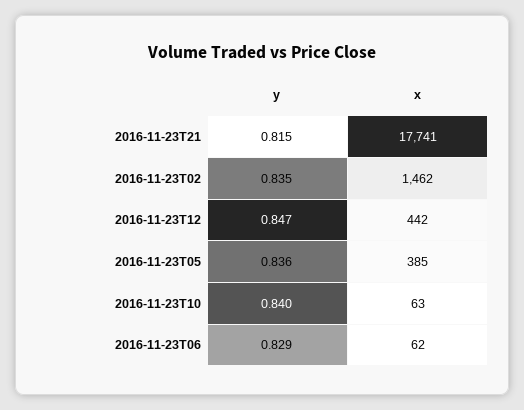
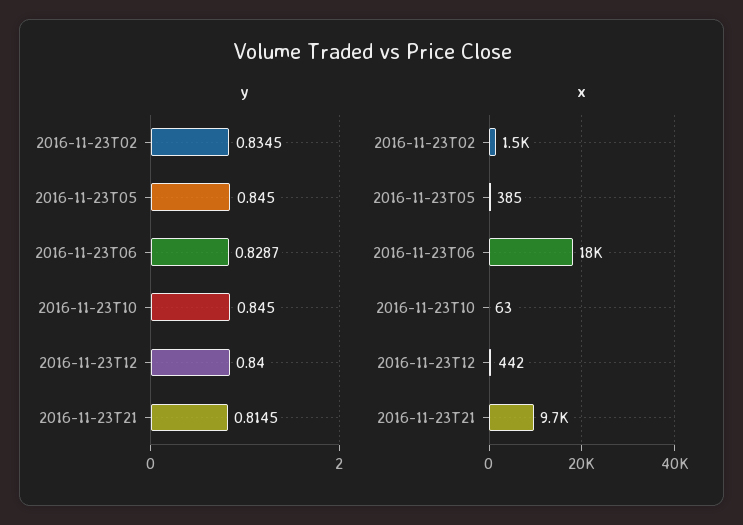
  {
    "y": {
      "2016-11-23T21": 0.8145,
      "2016-11-23T02": 0.8345,
-     "2016-11-23T12": 0.847,
+     "2016-11-23T12": 0.84,
-     "2016-11-23T05": 0.836,
+     "2016-11-23T05": 0.845,
-     "2016-11-23T10": 0.84,
+     "2016-11-23T10": 0.845,
      "2016-11-23T06": 0.8287
    },
    "x": {
-     "2016-11-23T21": 17741,
+     "2016-11-23T21": 9700,
      "2016-11-23T02": 1462,
      "2016-11-23T12": 442,
      "2016-11-23T05": 385,
      "2016-11-23T10": 63,
-     "2016-11-23T06": 62
+     "2016-11-23T06": 18000
    }
  }

